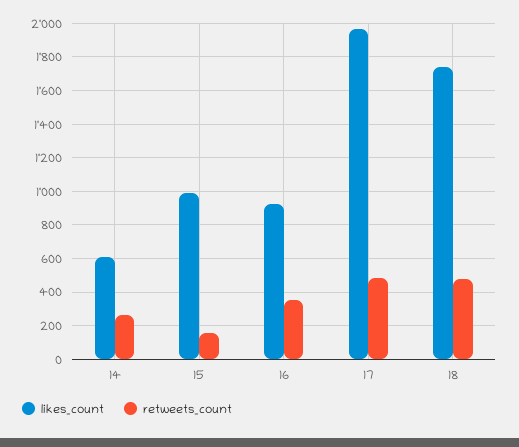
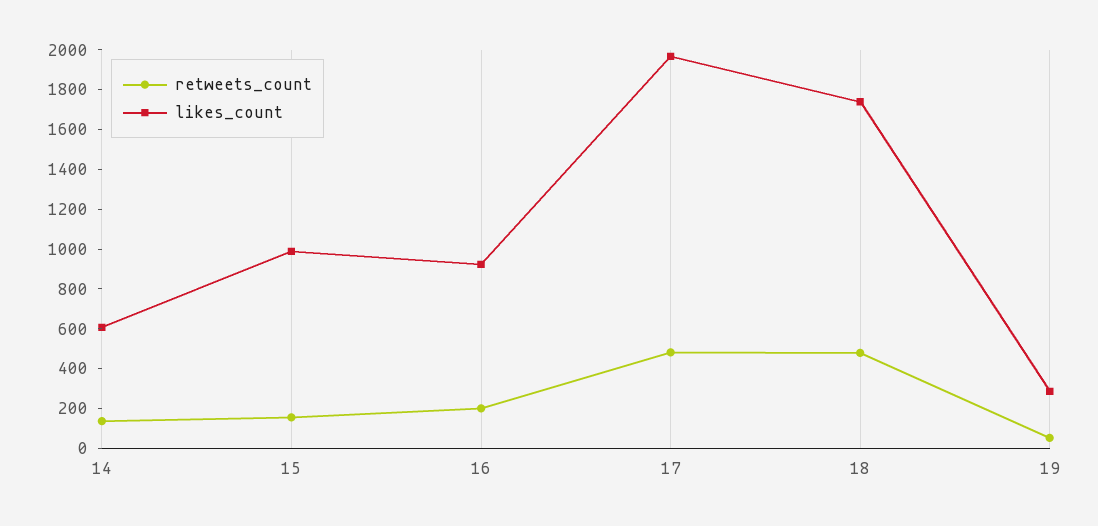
  {
    "likes_count": {
      "14": 600,
      "15": 1000,
      "16": 900,
      "17": 1950,
-     "18": 1750
+     "18": 1750,
+     "19": 300
    },
    "retweets_count": {
-     "14": 250,
+     "14": 150,
      "15": 150,
-     "16": 350,
+     "16": 200,
      "17": 500,
-     "18": 500
+     "18": 500,
+     "19": 50
    }
  }

